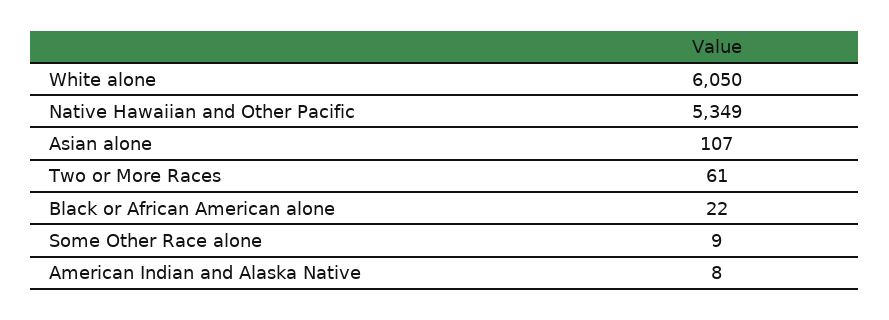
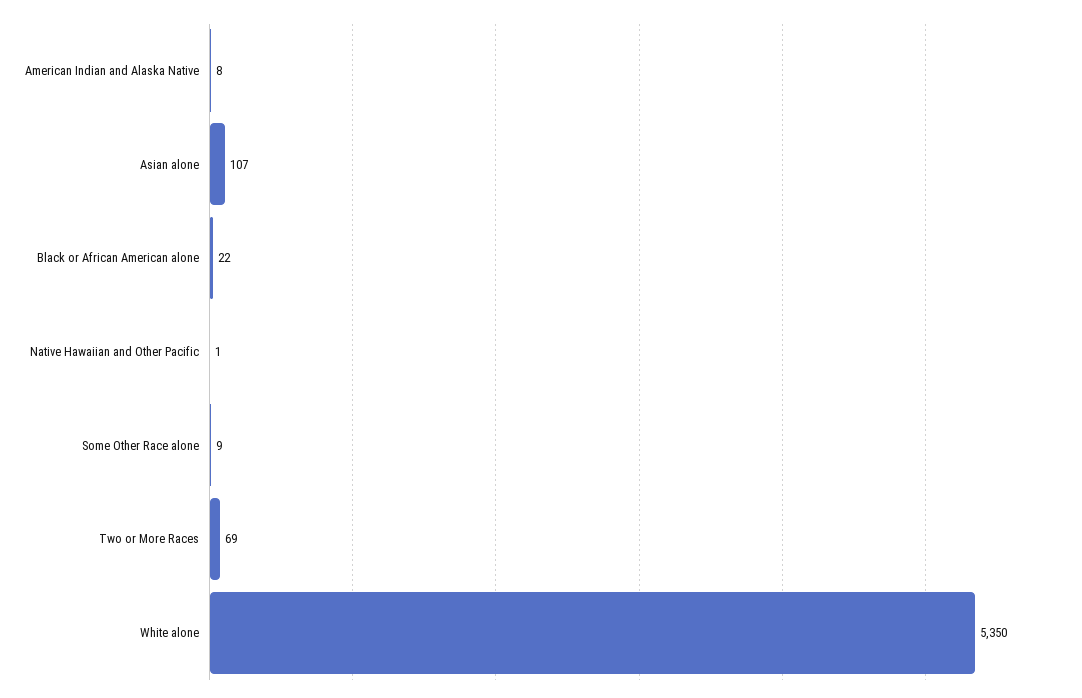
  {
-   "White alone": 6050,
+   "White alone": 5350,
-   "Native Hawaiian and Other Pacific": 5349,
+   "Native Hawaiian and Other Pacific": 1,
    "Asian alone": 107,
-   "Two or More Races": 61,
+   "Two or More Races": 69,
    "Black or African American alone": 22,
    "Some Other Race alone": 9,
    "American Indian and Alaska Native": 8
  }

